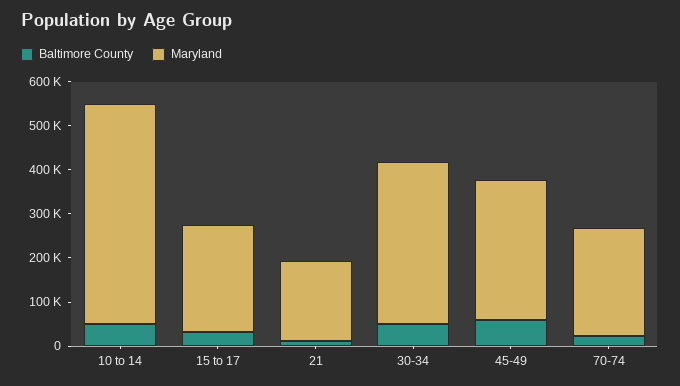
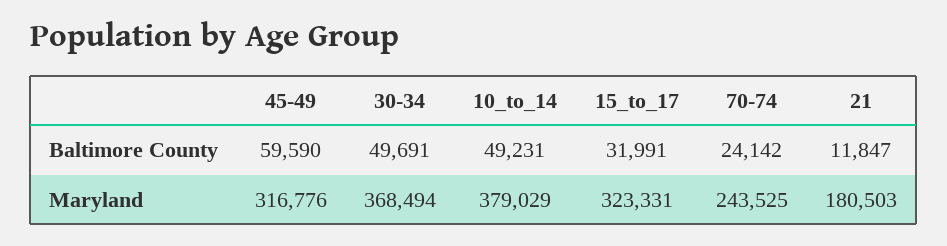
  {
    "Baltimore County": {
      "10 to 14": 49231,
      "15 to 17": 31991,
      "21": 11847,
      "30-34": 49691,
      "45-49": 59590,
      "70-74": 24142
    },
    "Maryland": {
-     "10 to 14": 500000,
+     "10 to 14": 379029,
-     "15 to 17": 240000,
+     "15 to 17": 323331,
      "21": 180503,
      "30-34": 368494,
      "45-49": 316776,
      "70-74": 243525
    }
  }

